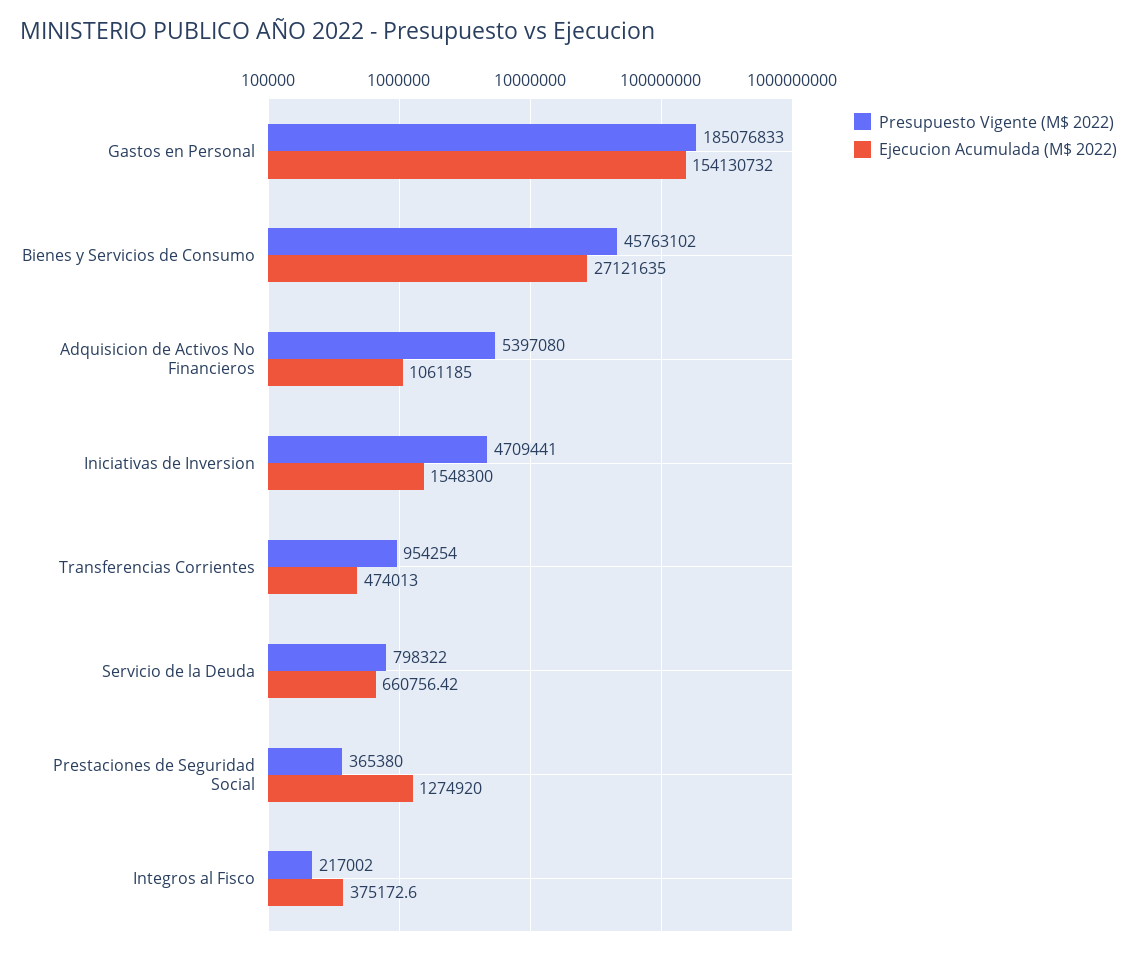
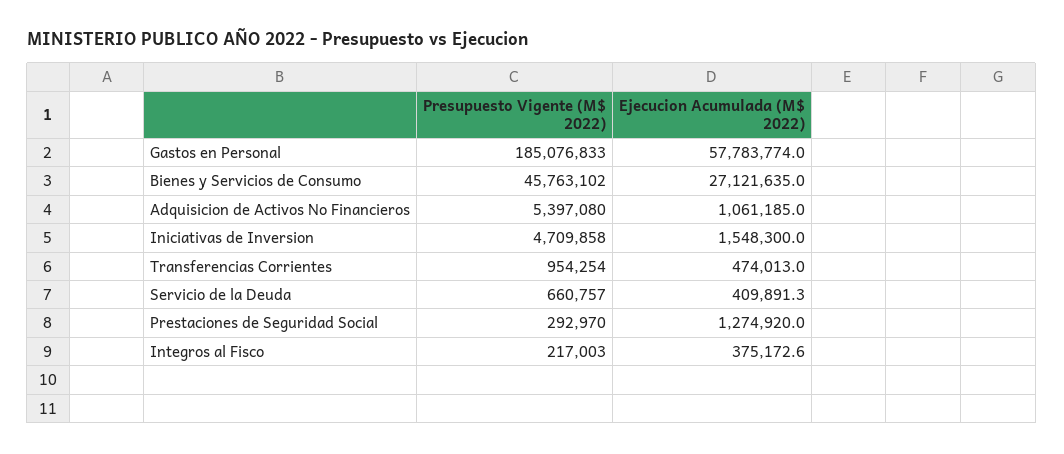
  {
    "Presupuesto Vigente (M$ 2022)": {
      "Gastos en Personal": 185076833,
      "Bienes y Servicios de Consumo": 45763102,
      "Adquisicion de Activos No Financieros": 5397080,
-     "Iniciativas de Inversion": 4709441,
+     "Iniciativas de Inversion": 4709858,
      "Transferencias Corrientes": 954254,
-     "Servicio de la Deuda": 798322,
+     "Servicio de la Deuda": 660757,
-     "Prestaciones de Seguridad Social": 365380,
+     "Prestaciones de Seguridad Social": 292970,
-     "Integros al Fisco": 217002
+     "Integros al Fisco": 217003
    },
    "Ejecucion Acumulada (M$ 2022)": {
-     "Gastos en Personal": 154130732,
+     "Gastos en Personal": 57783774,
      "Bienes y Servicios de Consumo": 27121635,
      "Adquisicion de Activos No Financieros": 1061185,
      "Iniciativas de Inversion": 1548300,
      "Transferencias Corrientes": 474013,
-     "Servicio de la Deuda": 660756.42,
+     "Servicio de la Deuda": 409891.3,
      "Prestaciones de Seguridad Social": 1274920,
      "Integros al Fisco": 375172.6
    }
  }

